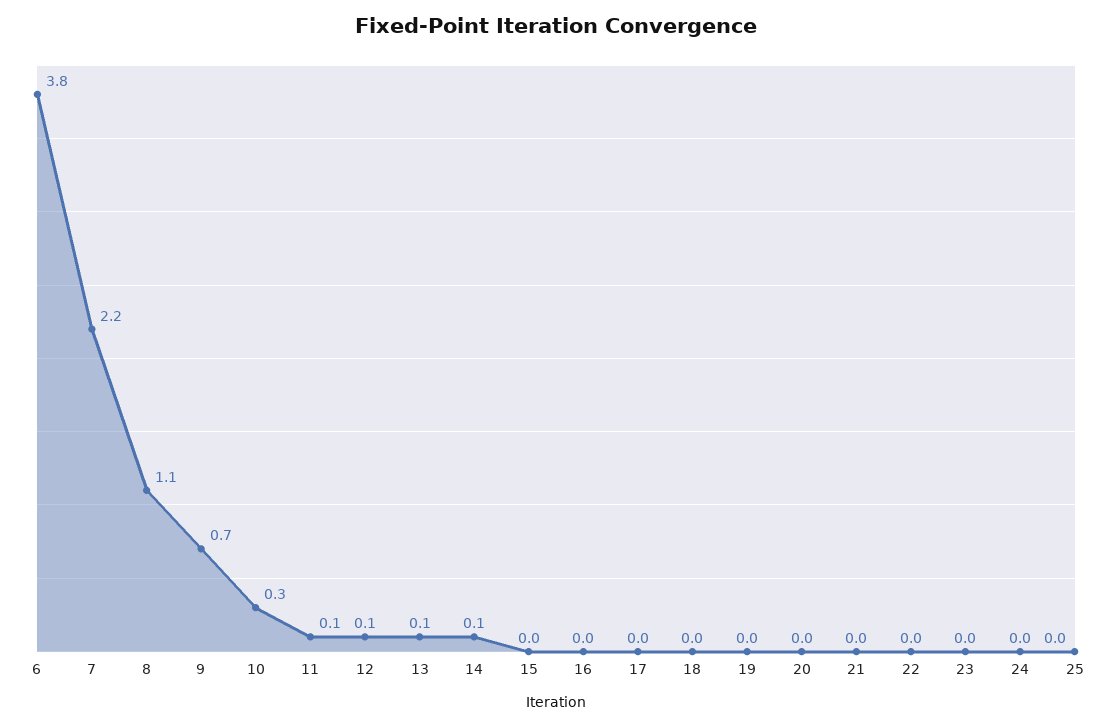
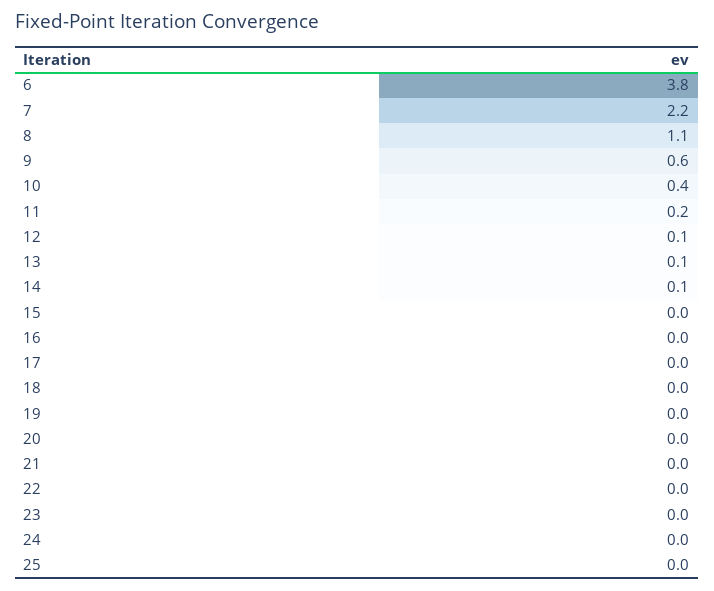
  {
    "6": 3.8,
    "7": 2.2,
    "8": 1.1,
-   "9": 0.7,
+   "9": 0.6,
-   "10": 0.3,
+   "10": 0.4,
-   "11": 0.1,
+   "11": 0.2,
    "12": 0.1,
    "13": 0.1,
    "14": 0.1,
    "15": 0,
    "16": 0,
    "17": 0,
    "18": 0,
    "19": 0,
    "20": 0,
    "21": 0,
    "22": 0,
    "23": 0,
    "24": 0,
    "25": 0
  }

